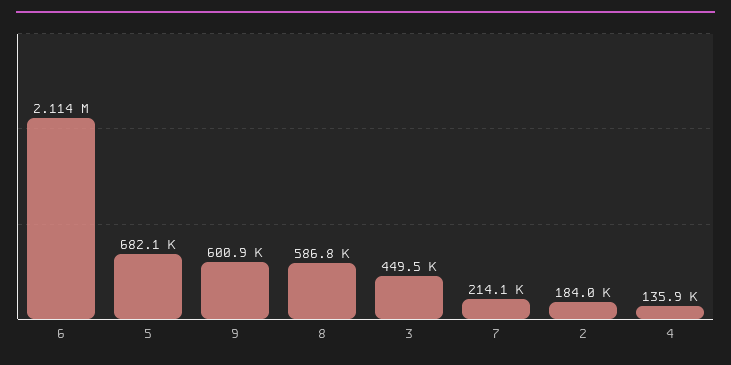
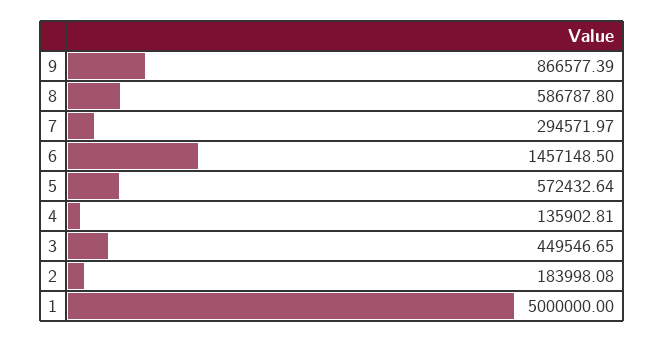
  {
-   "6": 2114000,
+   "6": 1457148.5,
-   "5": 682100,
+   "5": 572432.64,
-   "9": 600900,
+   "9": 866577.39,
    "8": 586787.8,
    "3": 449546.65,
-   "7": 214100,
+   "7": 294571.97,
    "2": 183998.08,
-   "4": 135902.81
+   "4": 135902.81,
+   "1": 5000000
  }

